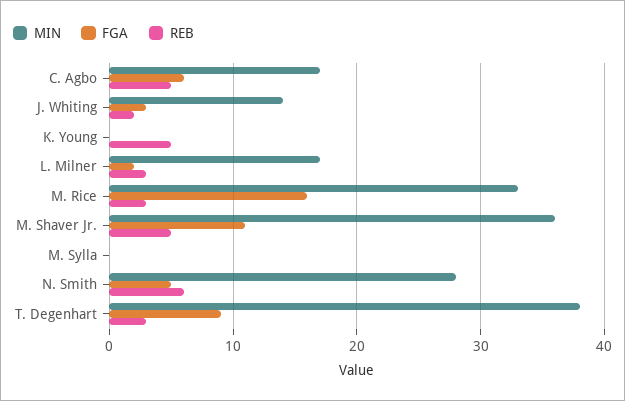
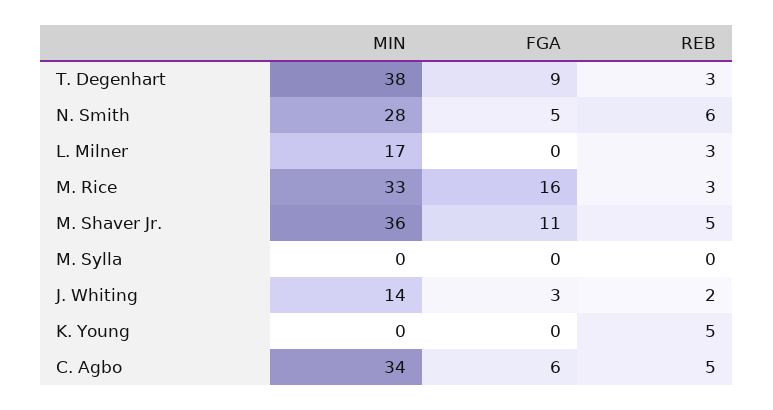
  {
    "MIN": {
-     "C. Agbo": 17,
+     "C. Agbo": 34,
      "J. Whiting": 14,
      "K. Young": 0,
      "L. Milner": 17,
      "M. Rice": 33,
      "M. Shaver Jr.": 36,
      "M. Sylla": 0,
      "N. Smith": 28,
      "T. Degenhart": 38
    },
    "FGA": {
      "C. Agbo": 6,
      "J. Whiting": 3,
      "K. Young": 0,
-     "L. Milner": 2,
+     "L. Milner": 0,
      "M. Rice": 16,
      "M. Shaver Jr.": 11,
      "M. Sylla": 0,
      "N. Smith": 5,
      "T. Degenhart": 9
    },
    "REB": {
      "C. Agbo": 5,
      "J. Whiting": 2,
      "K. Young": 5,
      "L. Milner": 3,
      "M. Rice": 3,
      "M. Shaver Jr.": 5,
      "M. Sylla": 0,
      "N. Smith": 6,
      "T. Degenhart": 3
    }
  }

